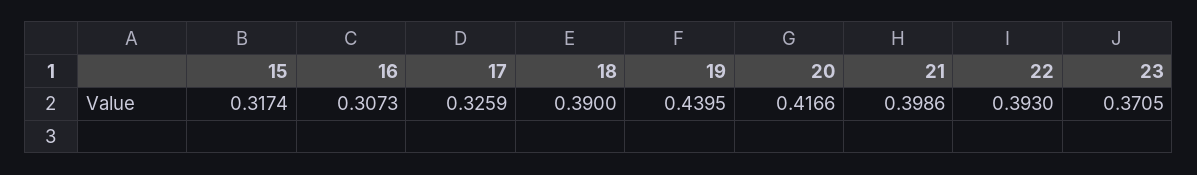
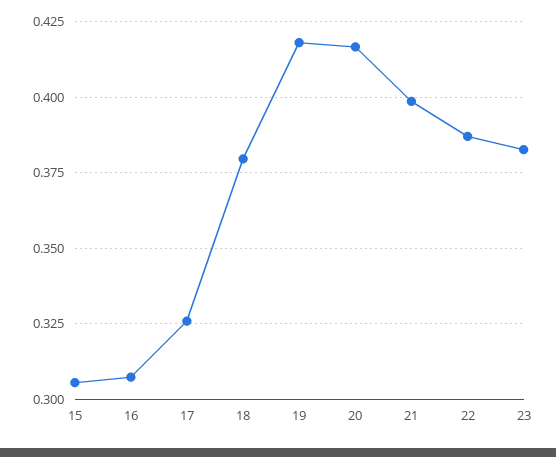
  {
-   "15": 0.3174,
+   "15": 0.305,
    "16": 0.3073,
    "17": 0.3259,
-   "18": 0.39,
+   "18": 0.38,
-   "19": 0.4395,
+   "19": 0.4175,
    "20": 0.4166,
    "21": 0.3986,
-   "22": 0.393,
+   "22": 0.3875,
-   "23": 0.3705
+   "23": 0.3825
  }

